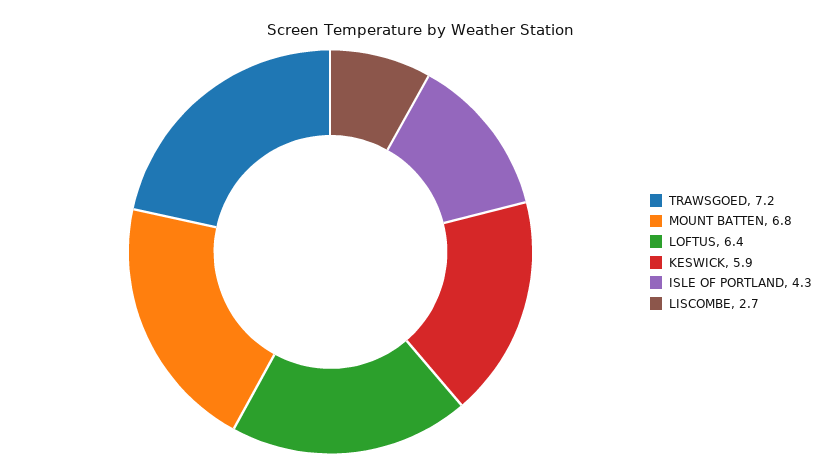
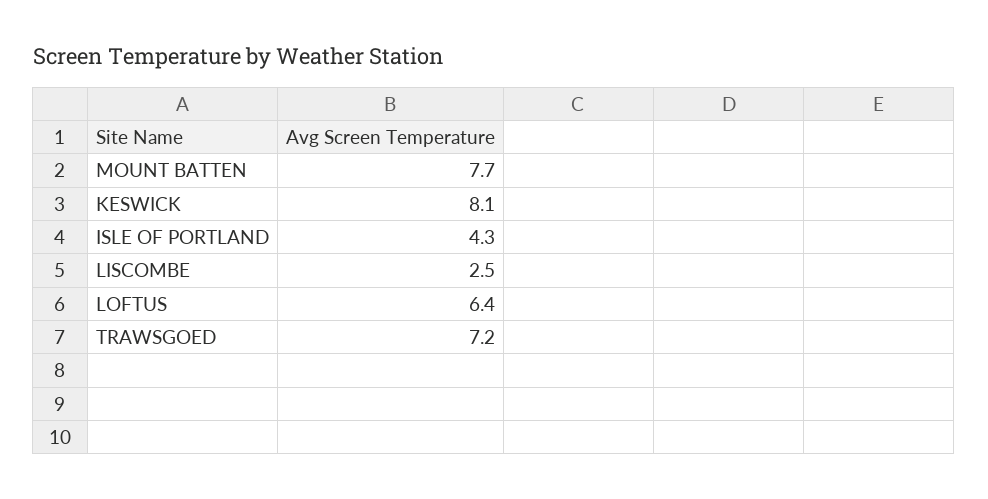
  {
    "TRAWSGOED": 7.2,
-   "MOUNT BATTEN": 6.8,
+   "MOUNT BATTEN": 7.7,
    "LOFTUS": 6.4,
-   "KESWICK": 5.9,
+   "KESWICK": 8.1,
    "ISLE OF PORTLAND": 4.3,
-   "LISCOMBE": 2.7
+   "LISCOMBE": 2.5
  }

